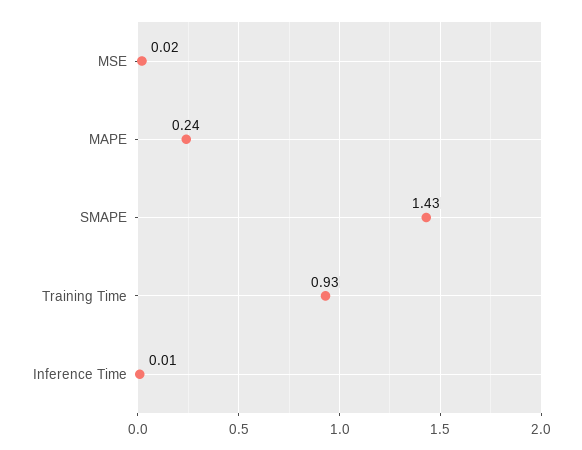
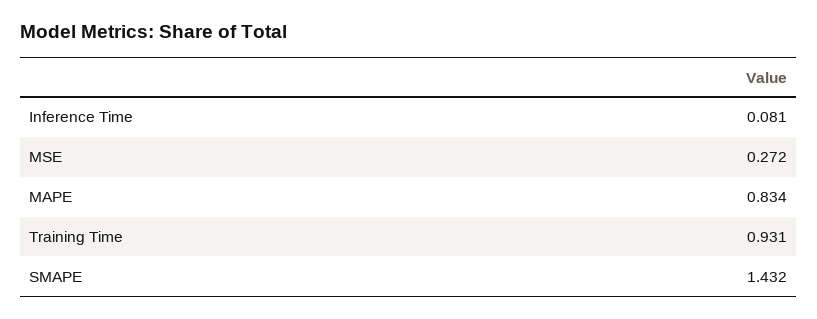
  {
-   "MSE": 0.02,
+   "MSE": 0.272,
-   "MAPE": 0.24,
+   "MAPE": 0.834,
    "SMAPE": 1.432,
    "Training Time": 0.931,
-   "Inference Time": 0.01
+   "Inference Time": 0.081
  }

